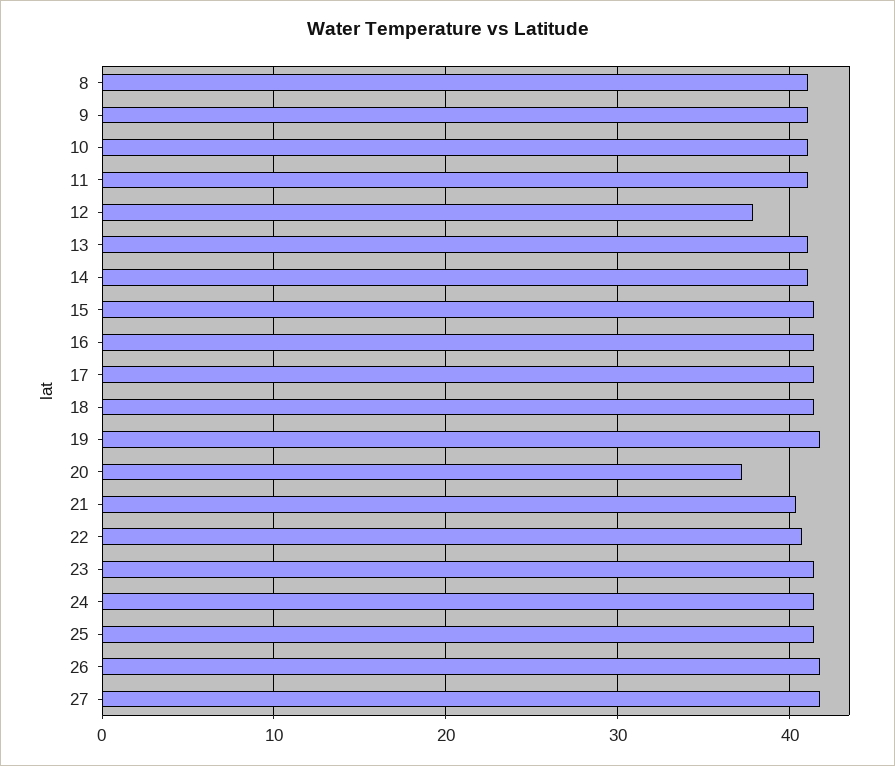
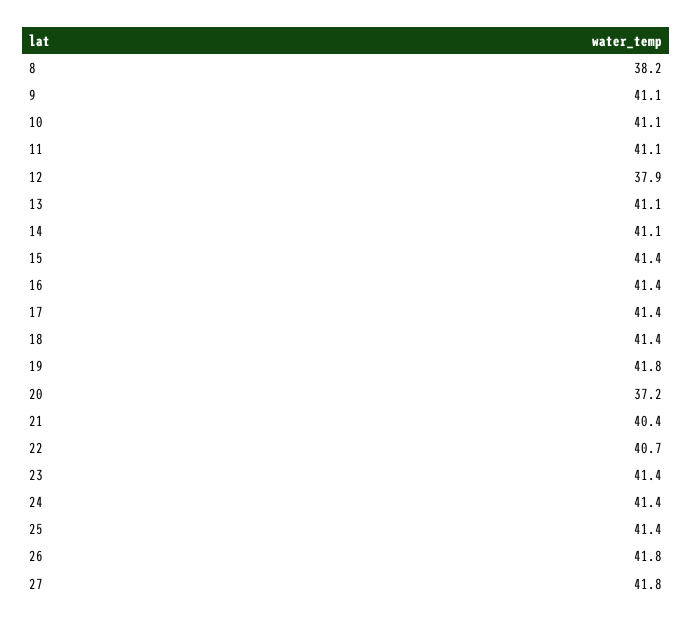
  {
-   "8": 41,
+   "8": 38.2,
    "9": 41.1,
    "10": 41.1,
    "11": 41.1,
    "12": 37.9,
    "13": 41.1,
    "14": 41.1,
    "15": 41.4,
    "16": 41.4,
    "17": 41.4,
    "18": 41.4,
    "19": 41.8,
    "20": 37.2,
    "21": 40.4,
    "22": 40.7,
    "23": 41.4,
    "24": 41.4,
    "25": 41.4,
    "26": 41.8,
    "27": 41.8
  }

